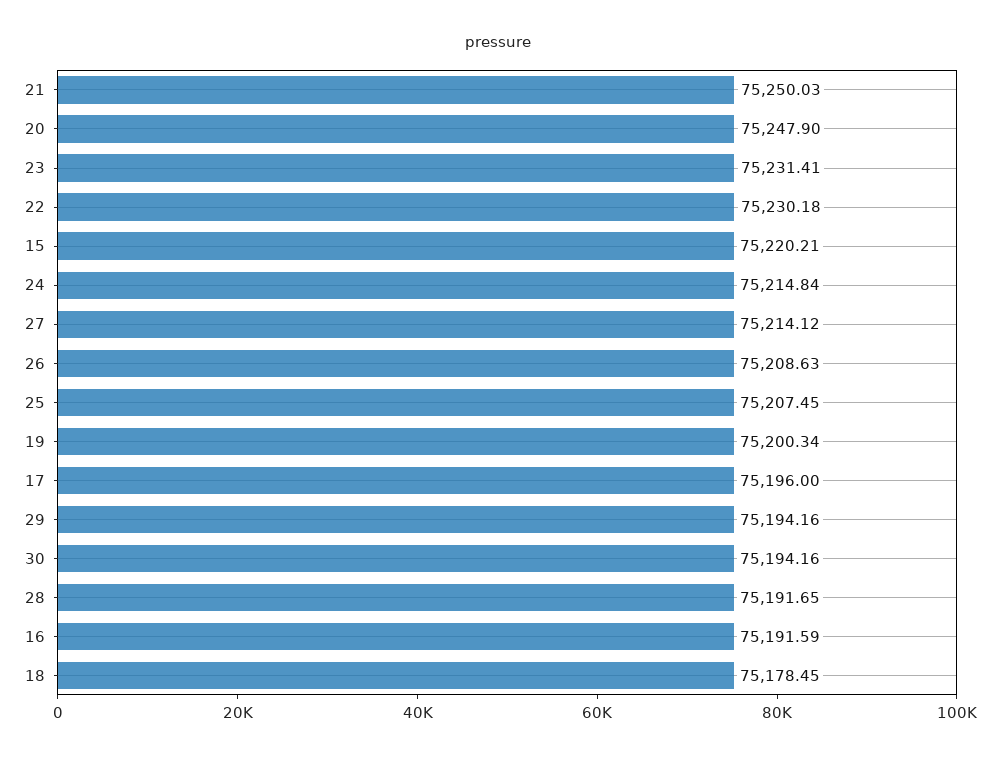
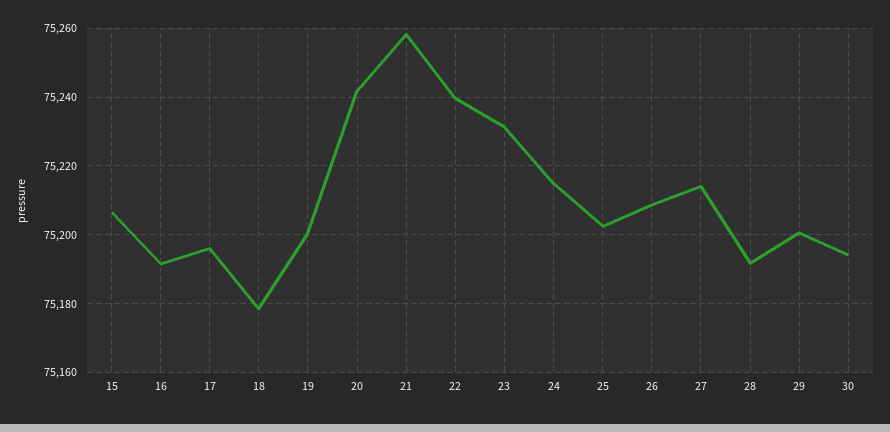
  {
-   "21": 75250.03,
+   "21": 75258,
-   "20": 75247.9,
+   "20": 75242,
    "23": 75231.41,
-   "22": 75230.18,
+   "22": 75240,
-   "15": 75220.21,
+   "15": 75206,
    "24": 75214.84,
    "27": 75214.12,
    "26": 75208.63,
-   "25": 75207.45,
+   "25": 75202,
    "19": 75200.34,
    "17": 75196,
-   "29": 75194.16,
+   "29": 75200,
    "30": 75194.16,
    "28": 75191.65,
    "16": 75191.59,
    "18": 75178.45
  }

